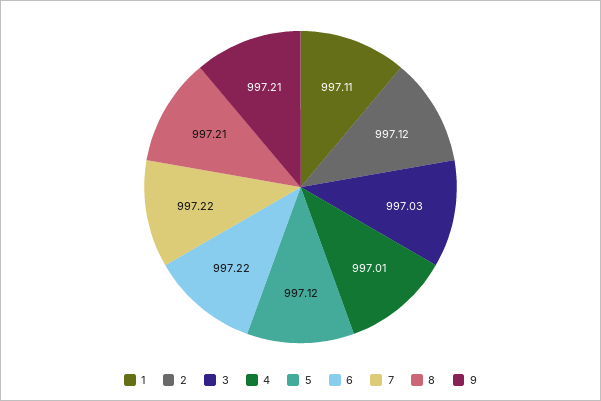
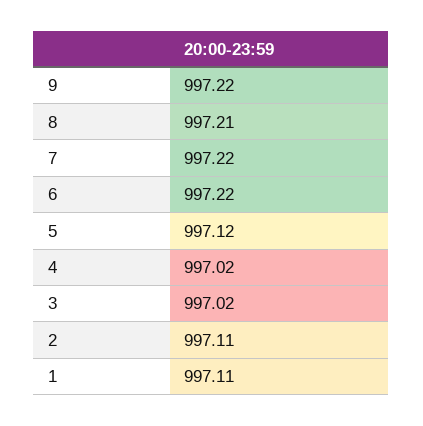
  {
    "1": 997.11,
-   "2": 997.12,
+   "2": 997.11,
-   "3": 997.03,
+   "3": 997.02,
-   "4": 997.01,
+   "4": 997.02,
    "5": 997.12,
    "6": 997.22,
    "7": 997.22,
    "8": 997.21,
-   "9": 997.21
+   "9": 997.22
  }

